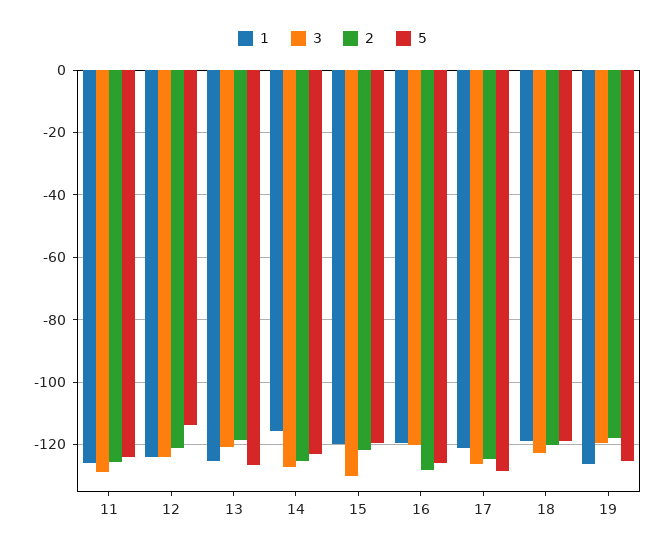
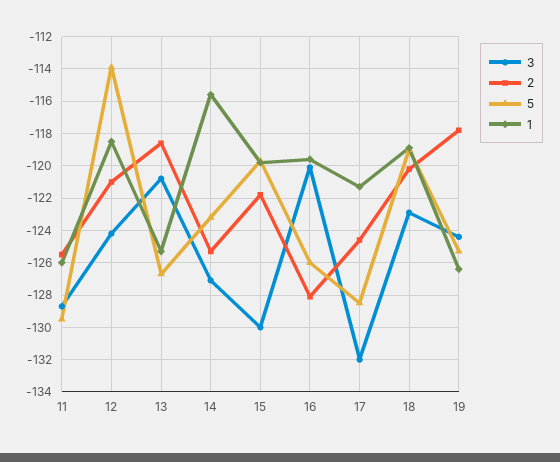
  {
    "1": {
      "11": -126,
-     "12": -124,
+     "12": -118.5,
      "13": -125.5,
      "14": -115.5,
      "15": -120,
      "16": -119.5,
      "17": -121.5,
      "18": -119,
      "19": -126.5
    },
    "3": {
      "11": -128.5,
      "12": -124,
      "13": -121,
      "14": -127,
      "15": -130,
      "16": -120,
-     "17": -126,
+     "17": -132,
      "18": -123,
-     "19": -120
+     "19": -124.5
    },
    "2": {
      "11": -125.5,
      "12": -121,
      "13": -118.5,
      "14": -125.5,
      "15": -122,
      "16": -128,
      "17": -124.5,
      "18": -120,
      "19": -118
    },
    "5": {
-     "11": -124,
+     "11": -129.5,
      "12": -114,
      "13": -126.5,
      "14": -123,
      "15": -119.5,
      "16": -126,
      "17": -128.5,
      "18": -119,
      "19": -125.5
    }
  }

